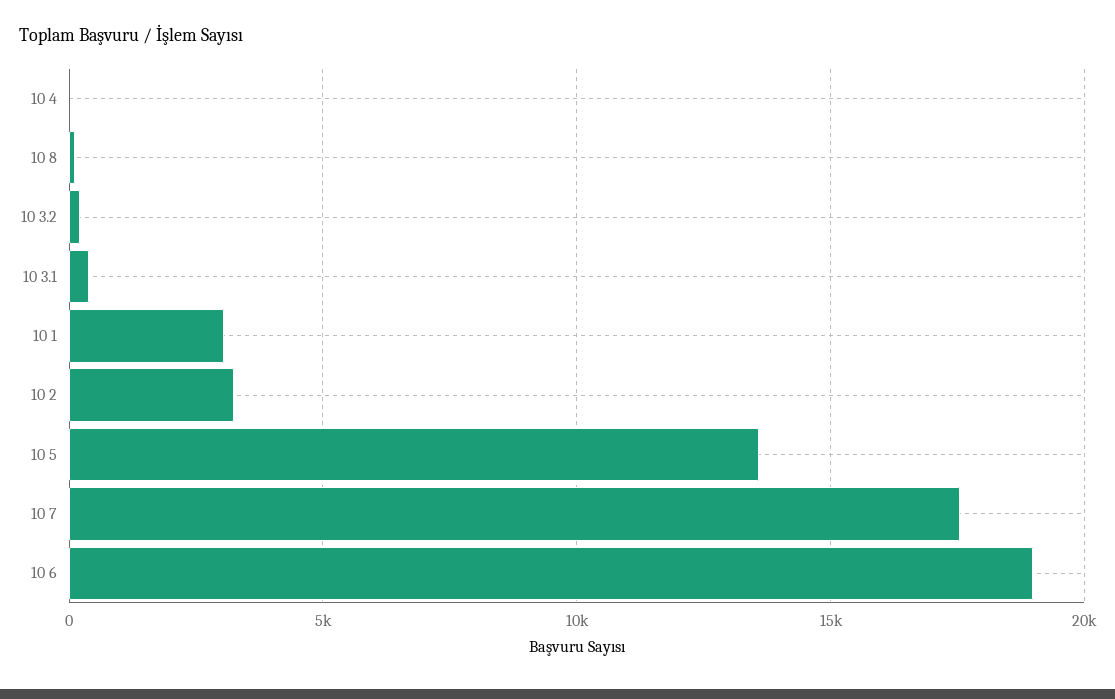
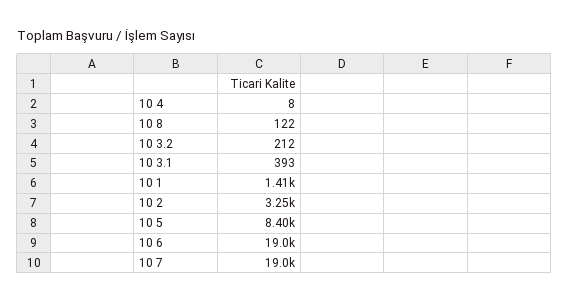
  {
    "10 4": 8,
    "10 8": 122,
    "10 3.2": 212,
    "10 3.1": 393,
-   "10 1": 3000,
+   "10 1": 1410,
    "10 2": 3250,
-   "10 5": 13500,
+   "10 5": 8400,
-   "10 7": 17500,
+   "10 7": 19000,
    "10 6": 19000
  }

